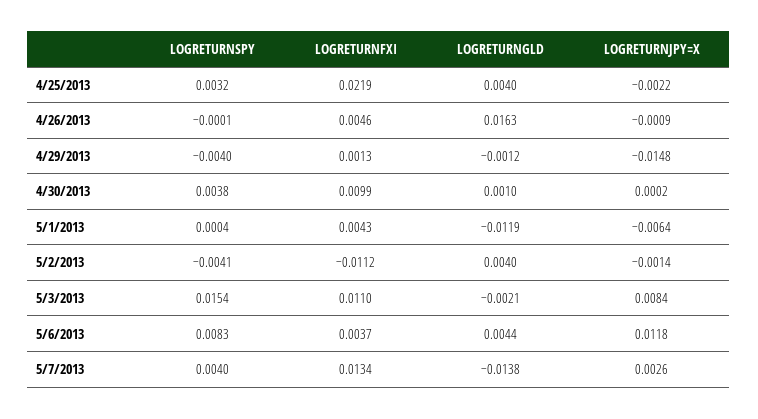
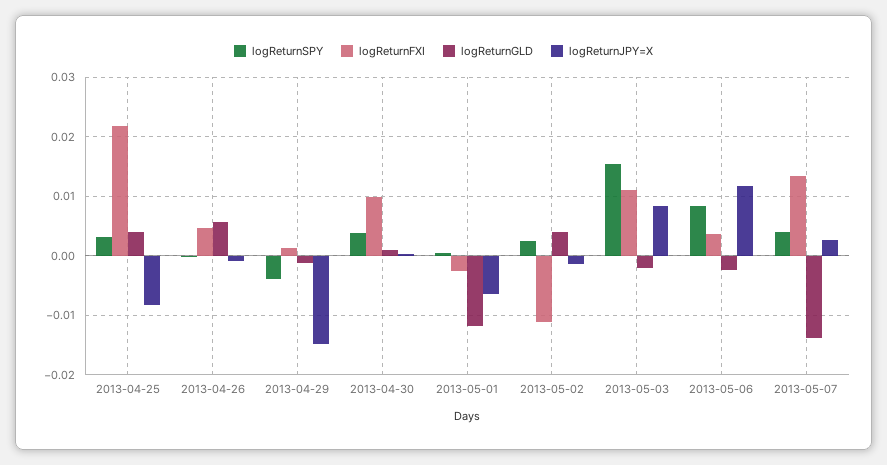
  {
    "LOGRETURNSPY": {
      "4/25/2013": 0.0032,
      "4/26/2013": -0.0001,
      "4/29/2013": -0.004,
      "4/30/2013": 0.0038,
      "5/1/2013": 0.0004,
-     "5/2/2013": -0.0041,
+     "5/2/2013": 0.002,
      "5/3/2013": 0.0154,
      "5/6/2013": 0.0083,
      "5/7/2013": 0.004
    },
    "LOGRETURNFXI": {
      "4/25/2013": 0.0219,
      "4/26/2013": 0.0046,
      "4/29/2013": 0.0013,
      "4/30/2013": 0.0099,
-     "5/1/2013": 0.0043,
+     "5/1/2013": -0.002,
      "5/2/2013": -0.0112,
      "5/3/2013": 0.011,
      "5/6/2013": 0.0037,
      "5/7/2013": 0.0134
    },
    "LOGRETURNGLD": {
      "4/25/2013": 0.004,
-     "4/26/2013": 0.0163,
+     "4/26/2013": 0.006,
      "4/29/2013": -0.0012,
      "4/30/2013": 0.001,
      "5/1/2013": -0.0119,
      "5/2/2013": 0.004,
      "5/3/2013": -0.0021,
-     "5/6/2013": 0.0044,
+     "5/6/2013": -0.002,
      "5/7/2013": -0.0138
    },
    "LOGRETURNJPY=X": {
-     "4/25/2013": -0.0022,
+     "4/25/2013": -0.008,
      "4/26/2013": -0.0009,
      "4/29/2013": -0.0148,
      "4/30/2013": 0.0002,
      "5/1/2013": -0.0064,
      "5/2/2013": -0.0014,
      "5/3/2013": 0.0084,
      "5/6/2013": 0.0118,
      "5/7/2013": 0.0026
    }
  }

